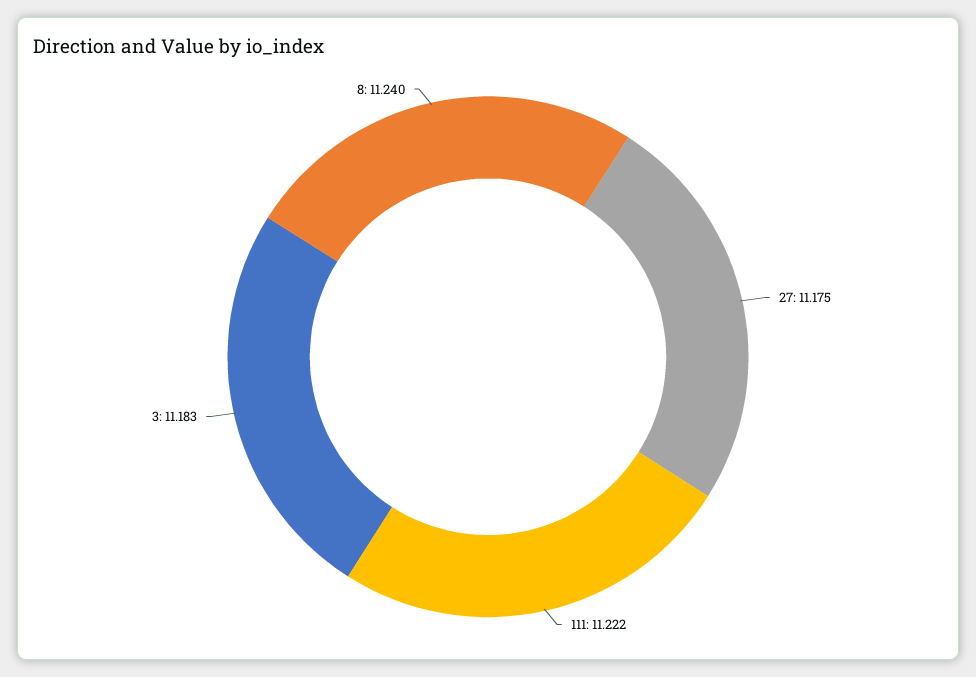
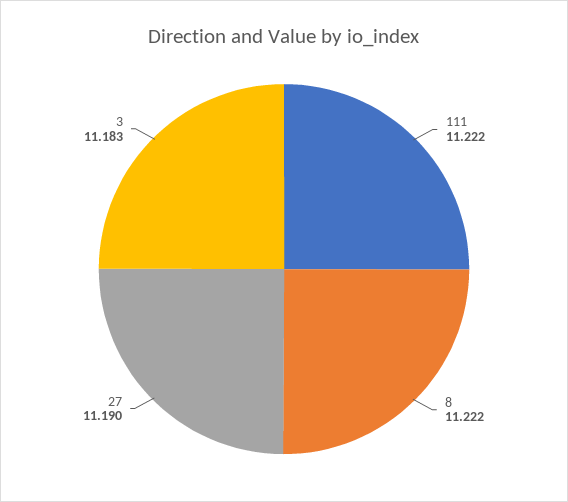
  {
-   "27": 11.175,
+   "27": 11.19,
    "111": 11.222,
    "3": 11.183,
-   "8": 11.24
+   "8": 11.222
  }

